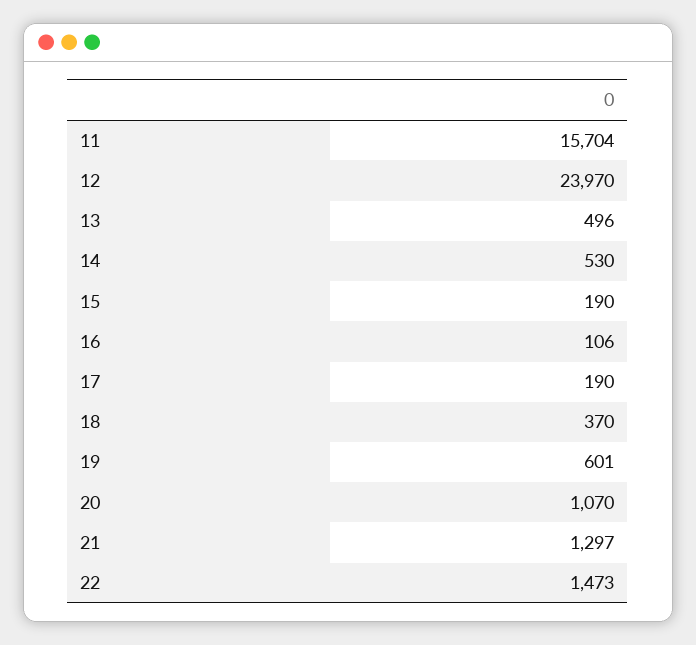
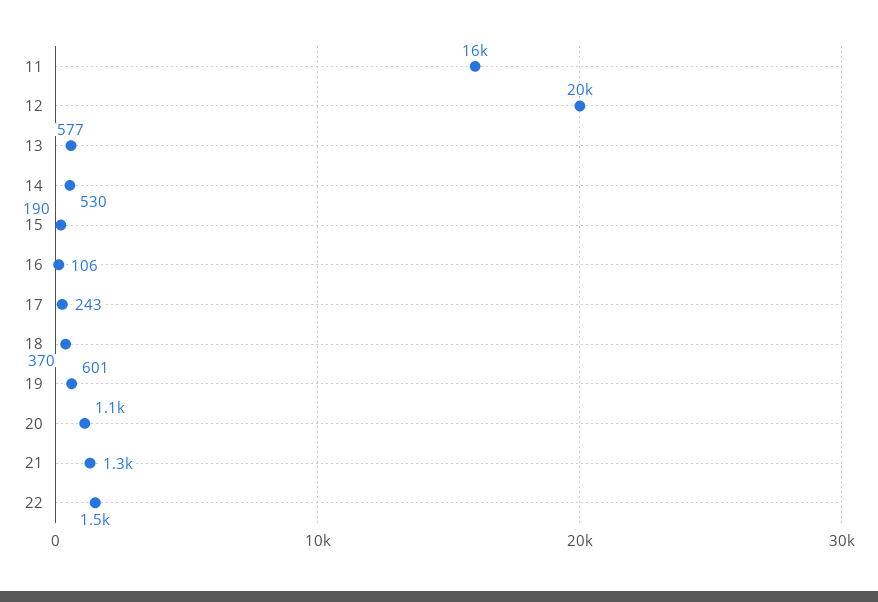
  {
    "11": 15704,
-   "12": 23970,
+   "12": 20000,
-   "13": 496,
+   "13": 577,
    "14": 530,
    "15": 190,
    "16": 106,
-   "17": 190,
+   "17": 243,
    "18": 370,
    "19": 601,
    "20": 1070,
    "21": 1297,
    "22": 1473
  }

